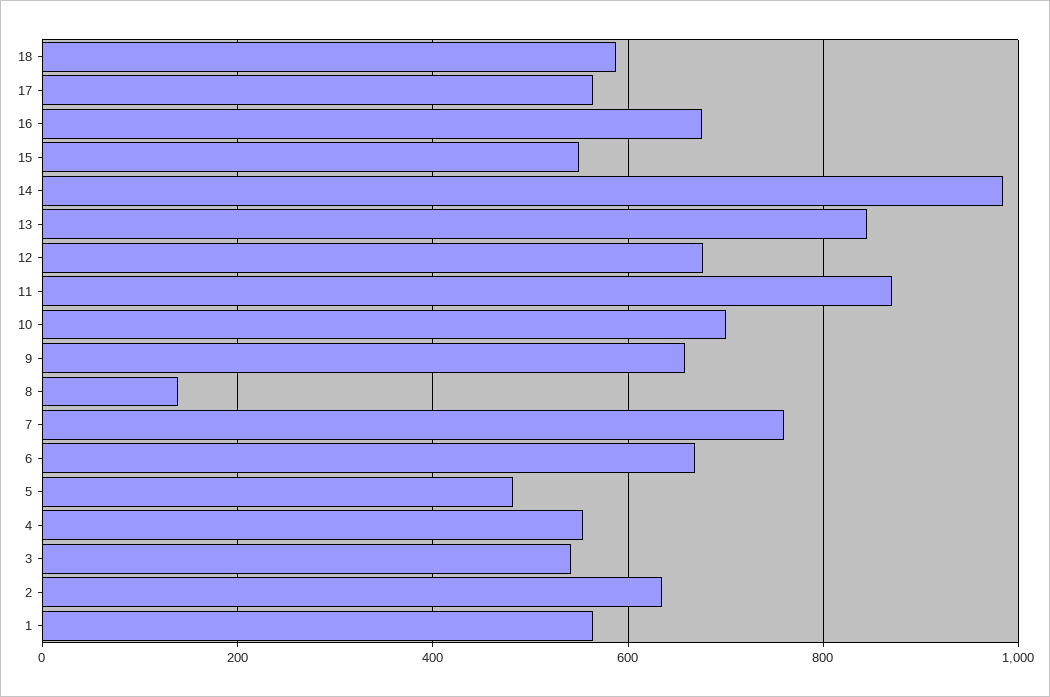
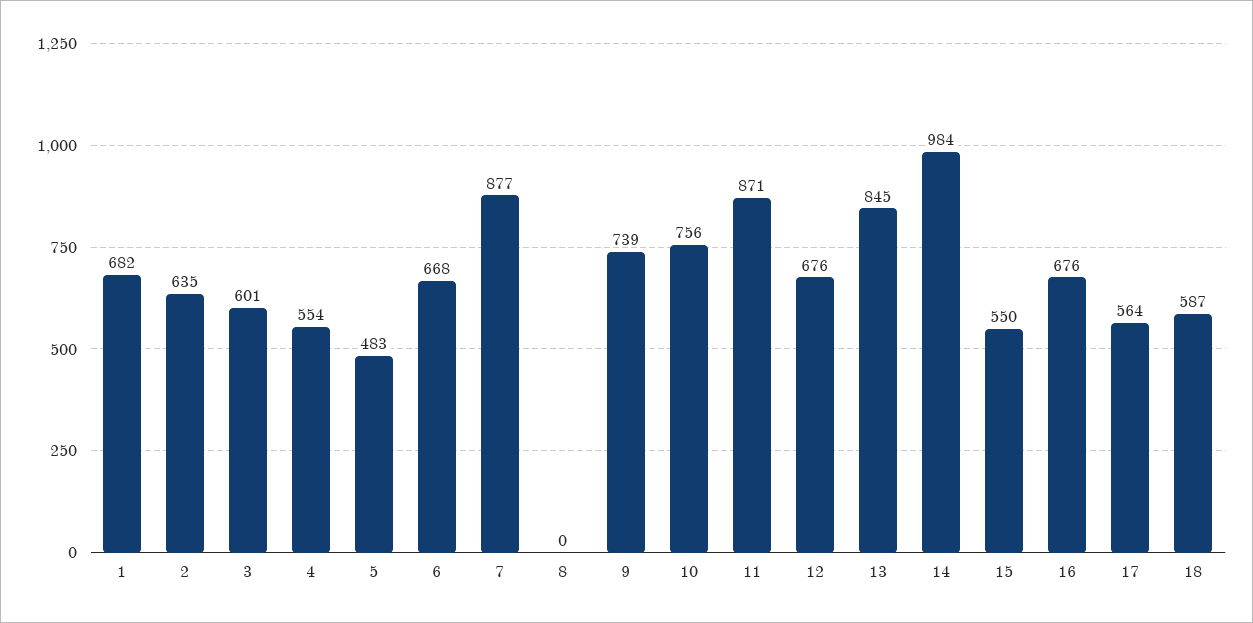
  {
    "18": 587,
    "17": 564,
    "16": 676,
    "15": 550,
    "14": 984,
    "13": 845,
    "12": 676,
    "11": 871,
-   "10": 700,
+   "10": 756,
-   "9": 660,
+   "9": 739,
-   "8": 140,
+   "8": 0,
-   "7": 760,
+   "7": 877,
    "6": 668,
    "5": 483,
    "4": 554,
-   "3": 540,
+   "3": 601,
    "2": 635,
-   "1": 560
+   "1": 682
  }

